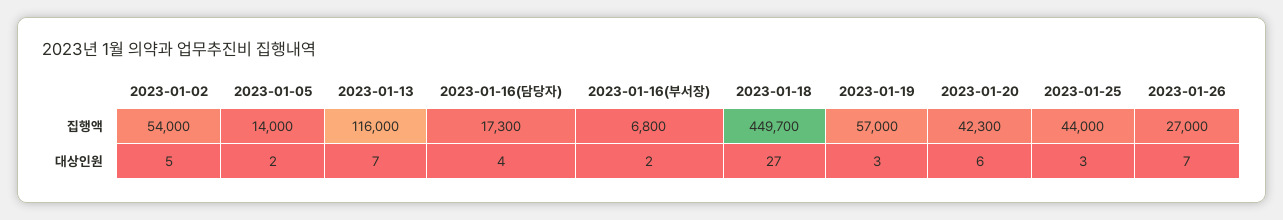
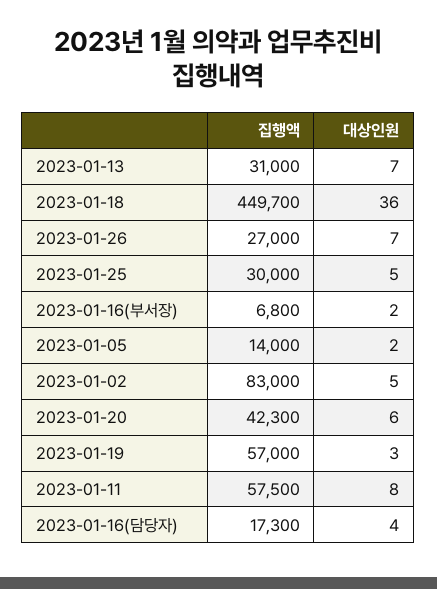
  {
    "2023-01-02": {
-     "집행액": 54000,
+     "집행액": 83000,
      "대상인원": 5
    },
    "2023-01-05": {
      "집행액": 14000,
      "대상인원": 2
    },
    "2023-01-13": {
-     "집행액": 116000,
+     "집행액": 31000,
      "대상인원": 7
    },
    "2023-01-16(담당자)": {
      "집행액": 17300,
      "대상인원": 4
    },
    "2023-01-16(부서장)": {
      "집행액": 6800,
      "대상인원": 2
    },
    "2023-01-18": {
      "집행액": 449700,
-     "대상인원": 27
+     "대상인원": 36
    },
    "2023-01-19": {
      "집행액": 57000,
      "대상인원": 3
    },
    "2023-01-20": {
      "집행액": 42300,
      "대상인원": 6
    },
    "2023-01-25": {
-     "집행액": 44000,
+     "집행액": 30000,
-     "대상인원": 3
+     "대상인원": 5
    },
    "2023-01-26": {
      "집행액": 27000,
      "대상인원": 7
-   }
+   },
+   "2023-01-11": {
+     "집행액": 57500,
+     "대상인원": 8
+   }
  }

